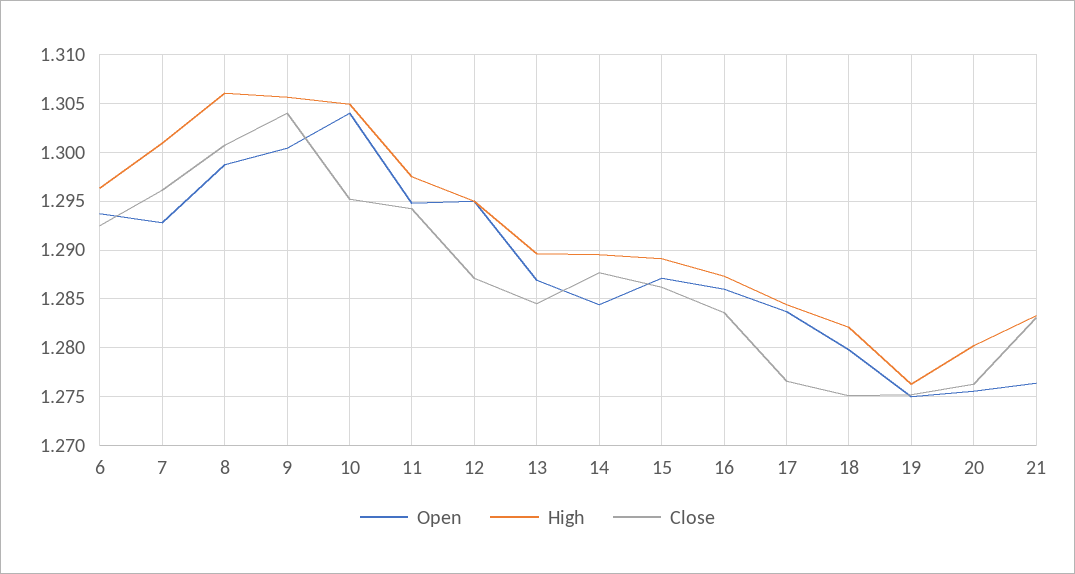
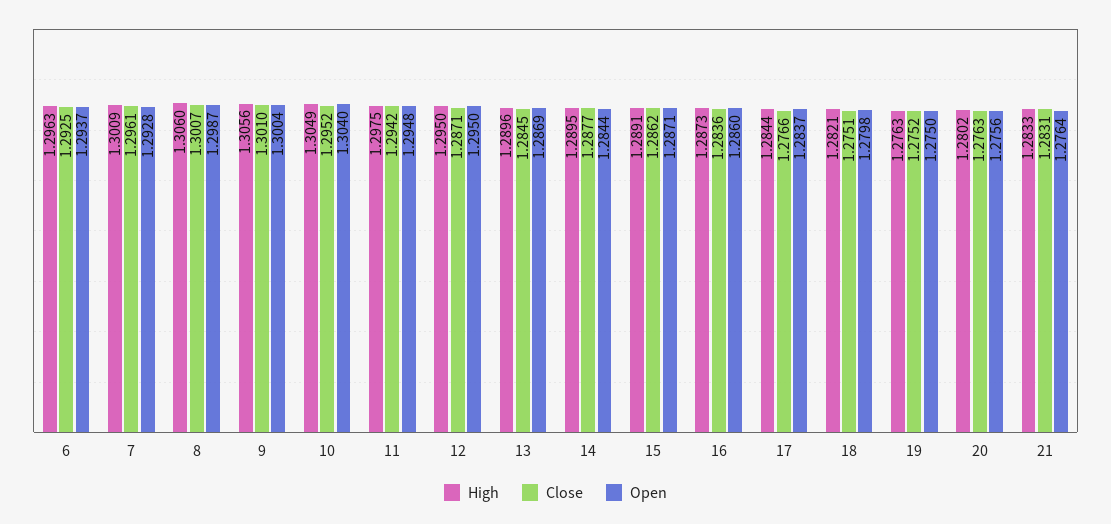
  {
    "Open": {
      "6": 1.2937,
      "7": 1.2928,
      "8": 1.2987,
      "9": 1.3004,
      "10": 1.304,
      "11": 1.2948,
      "12": 1.295,
      "13": 1.2869,
      "14": 1.2844,
      "15": 1.2871,
      "16": 1.286,
      "17": 1.2837,
      "18": 1.2798,
      "19": 1.275,
      "20": 1.2756,
      "21": 1.2764
    },
    "High": {
      "6": 1.2963,
      "7": 1.3009,
      "8": 1.306,
      "9": 1.3056,
      "10": 1.3049,
      "11": 1.2975,
      "12": 1.295,
      "13": 1.2896,
      "14": 1.2895,
      "15": 1.2891,
      "16": 1.2873,
      "17": 1.2844,
      "18": 1.2821,
      "19": 1.2763,
      "20": 1.2802,
      "21": 1.2833
    },
    "Close": {
      "6": 1.2925,
      "7": 1.2961,
      "8": 1.3007,
-     "9": 1.304,
+     "9": 1.301,
      "10": 1.2952,
      "11": 1.2942,
      "12": 1.2871,
      "13": 1.2845,
      "14": 1.2877,
      "15": 1.2862,
      "16": 1.2836,
      "17": 1.2766,
      "18": 1.2751,
      "19": 1.2752,
      "20": 1.2763,
      "21": 1.2831
    }
  }

